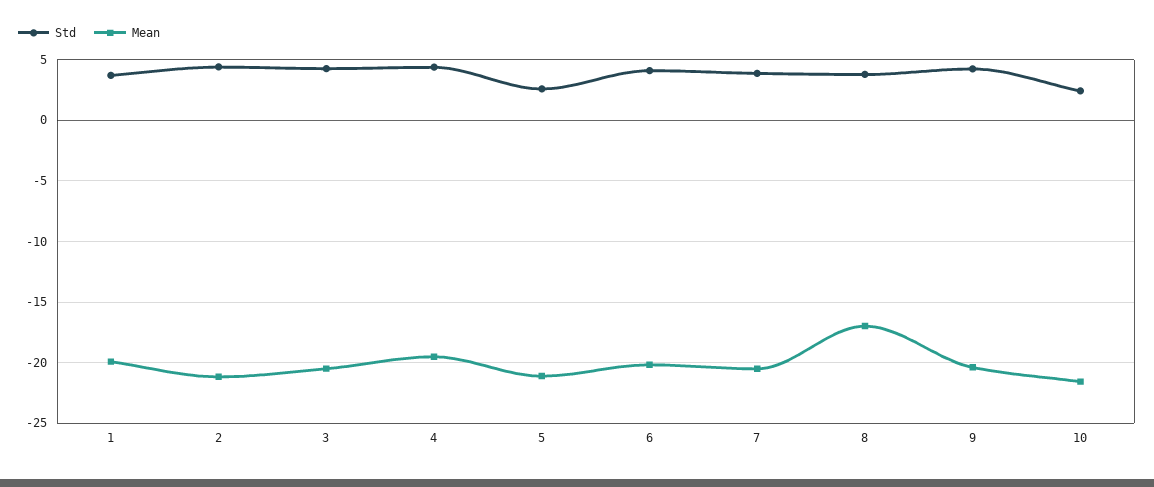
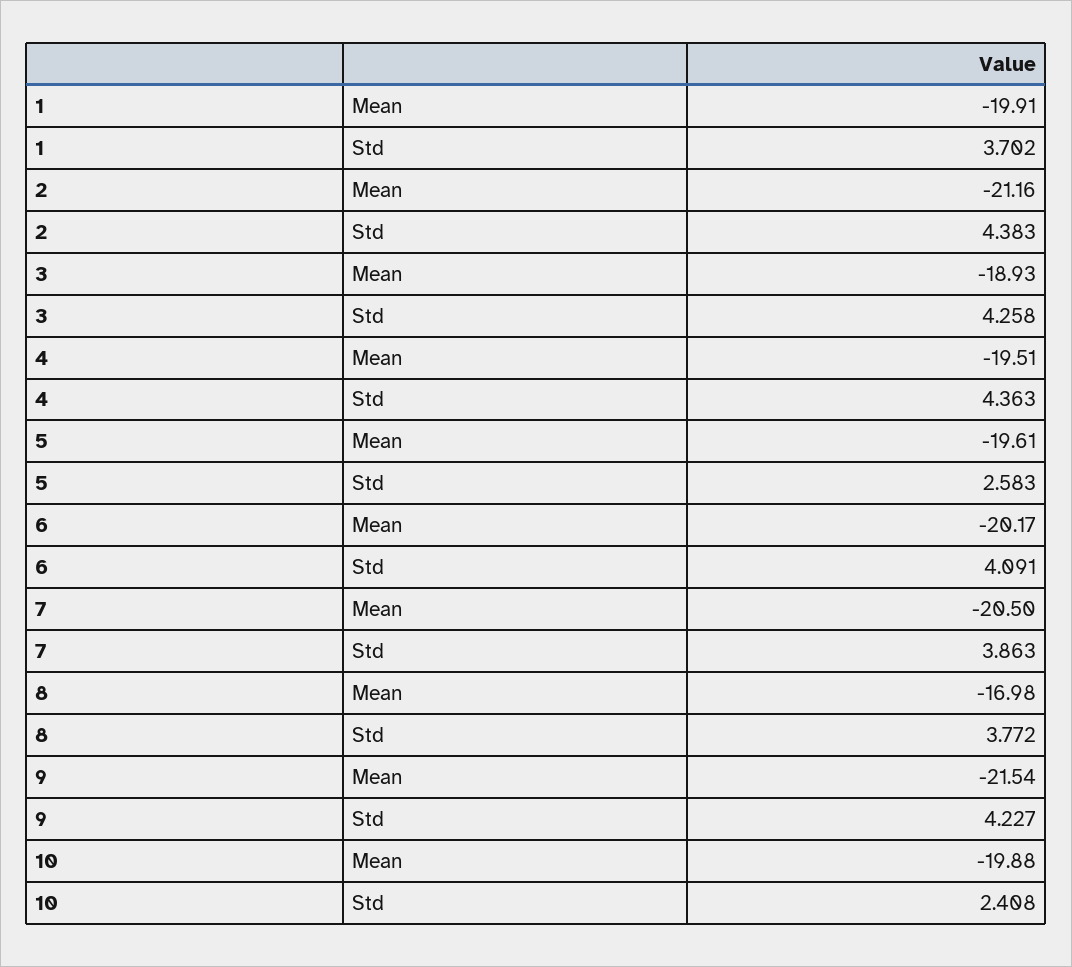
  {
    "Std": {
      "1": 3.702,
      "2": 4.383,
      "3": 4.258,
      "4": 4.363,
      "5": 2.583,
      "6": 4.091,
      "7": 3.863,
      "8": 3.772,
      "9": 4.227,
      "10": 2.408
    },
    "Mean": {
      "1": -19.91,
      "2": -21.16,
-     "3": -20.5,
+     "3": -18.93,
      "4": -19.51,
-     "5": -21,
+     "5": -19.61,
      "6": -20.17,
      "7": -20.5,
      "8": -16.98,
-     "9": -20.5,
+     "9": -21.54,
-     "10": -21.5
+     "10": -19.88
    }
  }

